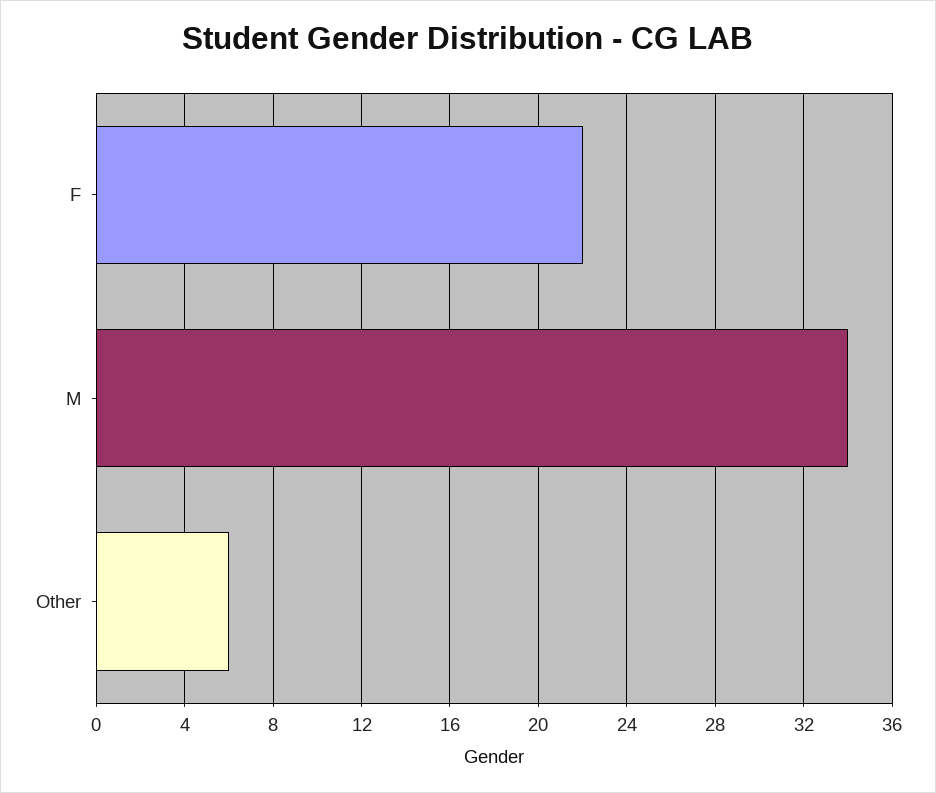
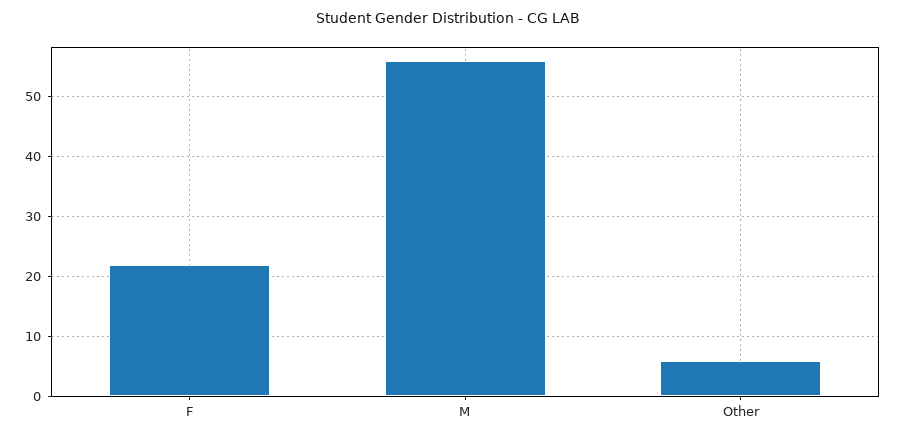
  {
    "F": 22,
-   "M": 34,
+   "M": 55,
    "Other": 6
  }

